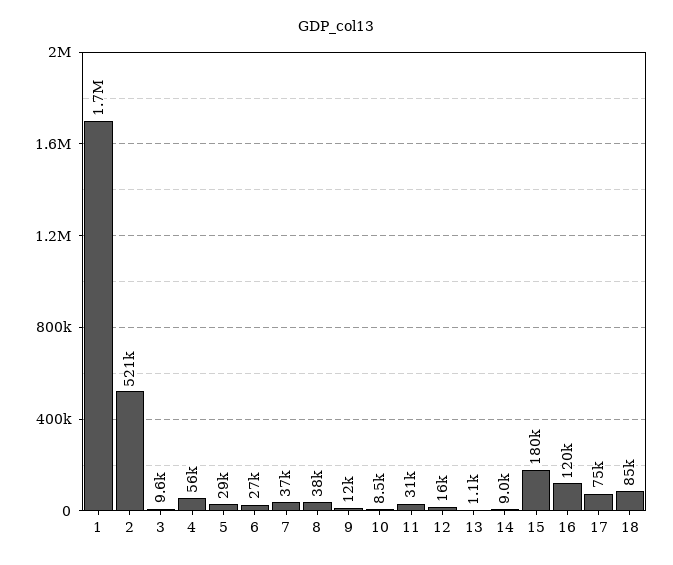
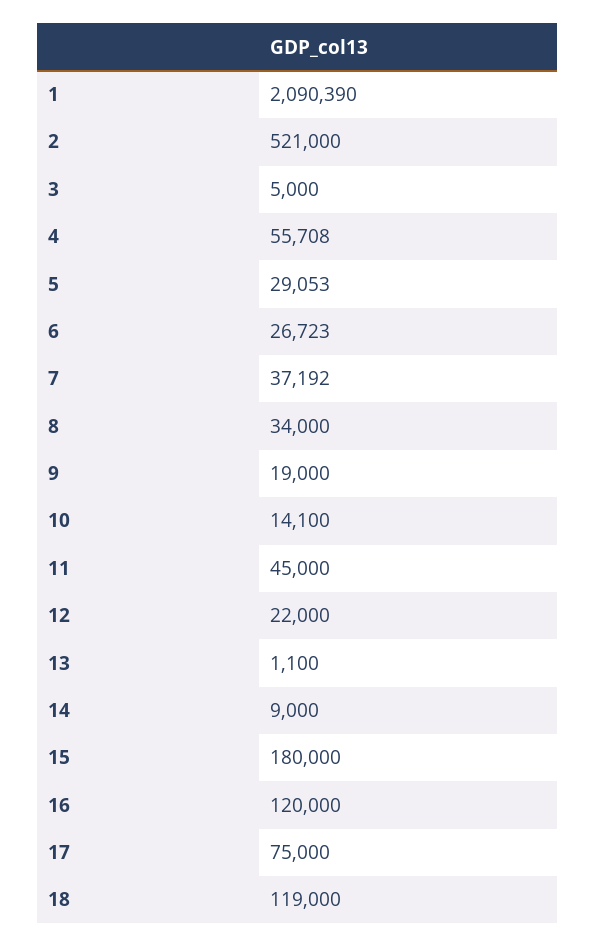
  {
-   "1": 1700000,
+   "1": 2090390,
    "2": 521000,
-   "3": 9600,
+   "3": 5000,
    "4": 55708,
    "5": 29053,
    "6": 26723,
    "7": 37192,
-   "8": 38000,
+   "8": 34000,
-   "9": 12000,
+   "9": 19000,
-   "10": 8500,
+   "10": 14100,
-   "11": 31000,
+   "11": 45000,
-   "12": 16000,
+   "12": 22000,
    "13": 1100,
    "14": 9000,
    "15": 180000,
    "16": 120000,
    "17": 75000,
-   "18": 85000
+   "18": 119000
  }

